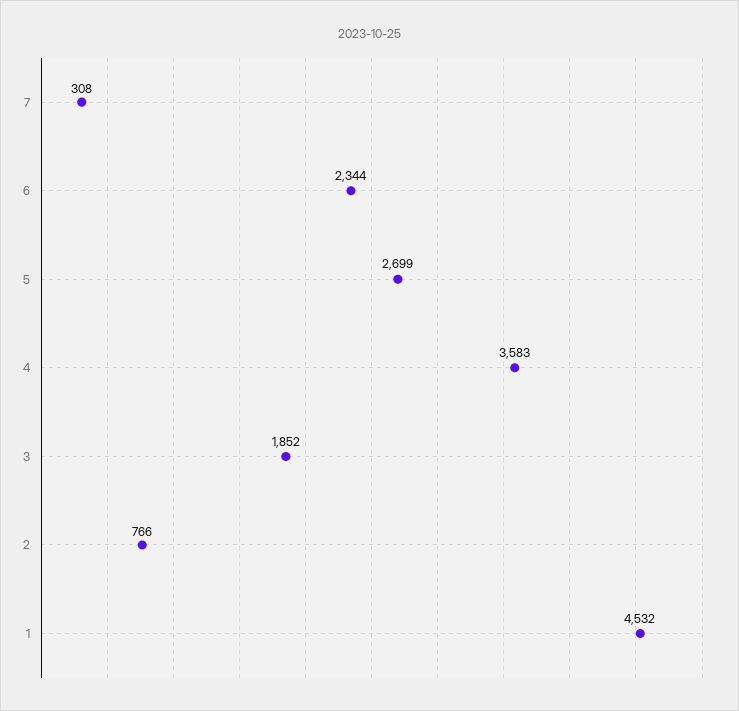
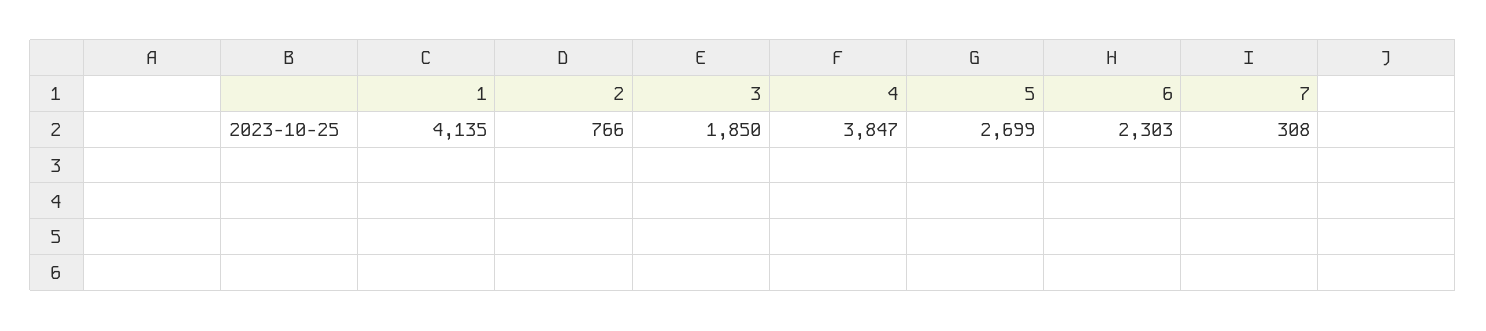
  {
    "7": 308,
-   "6": 2344,
+   "6": 2303,
    "5": 2699,
-   "4": 3583,
+   "4": 3847,
-   "3": 1852,
+   "3": 1850,
    "2": 766,
-   "1": 4532
+   "1": 4135
  }

